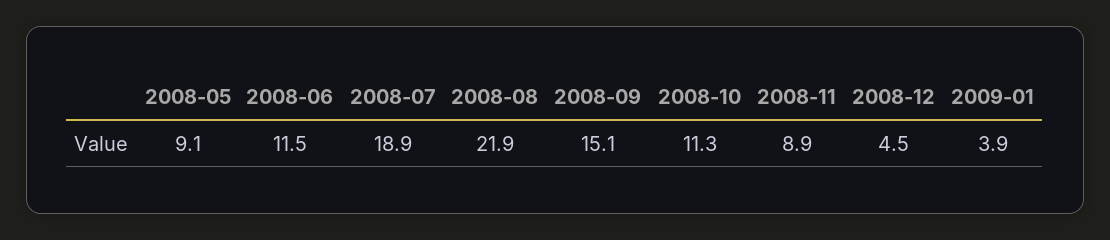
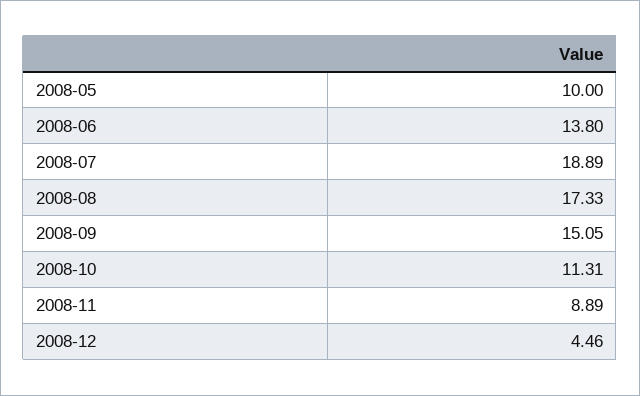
  {
-   "2008-05": 9.1,
+   "2008-05": 10,
-   "2008-06": 11.5,
+   "2008-06": 13.8,
    "2008-07": 18.89,
-   "2008-08": 21.9,
+   "2008-08": 17.33,
    "2008-09": 15.05,
    "2008-10": 11.31,
    "2008-11": 8.89,
-   "2008-12": 4.46,
+   "2008-12": 4.46
-   "2009-01": 3.9
  }

